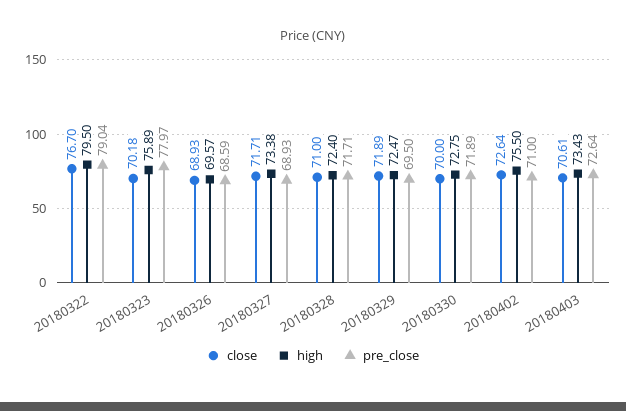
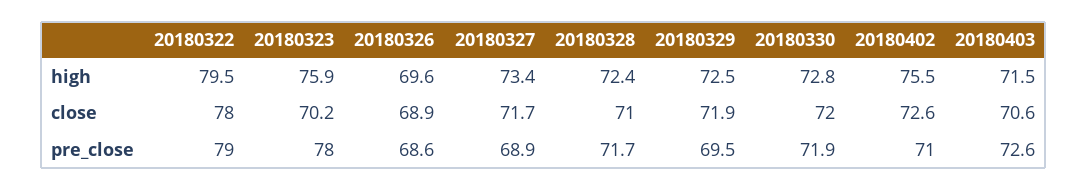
  {
    "close": {
-     "20180322": 76.7,
+     "20180322": 78,
      "20180323": 70.18,
      "20180326": 68.93,
      "20180327": 71.71,
      "20180328": 71,
      "20180329": 71.89,
-     "20180330": 70,
+     "20180330": 72,
      "20180402": 72.64,
      "20180403": 70.61
    },
    "high": {
      "20180322": 79.5,
      "20180323": 75.89,
      "20180326": 69.57,
      "20180327": 73.38,
      "20180328": 72.4,
      "20180329": 72.47,
      "20180330": 72.75,
      "20180402": 75.5,
-     "20180403": 73.43
+     "20180403": 71.5
    },
    "pre_close": {
      "20180322": 79.04,
      "20180323": 77.97,
      "20180326": 68.59,
      "20180327": 68.93,
      "20180328": 71.71,
      "20180329": 69.5,
      "20180330": 71.89,
      "20180402": 71,
      "20180403": 72.64
    }
  }

